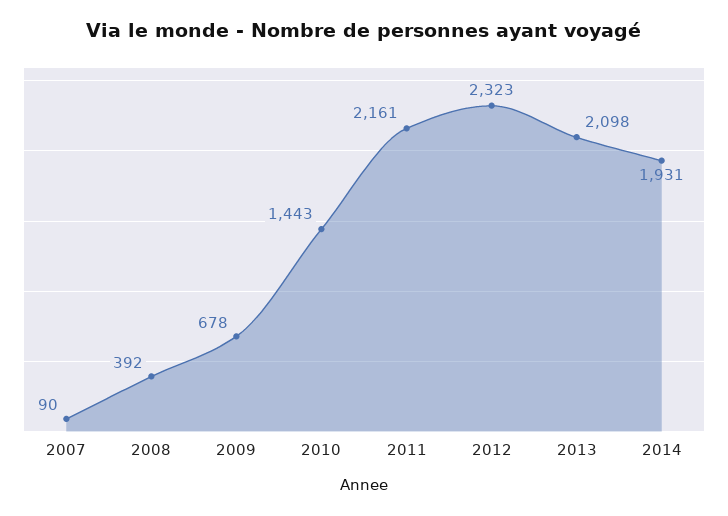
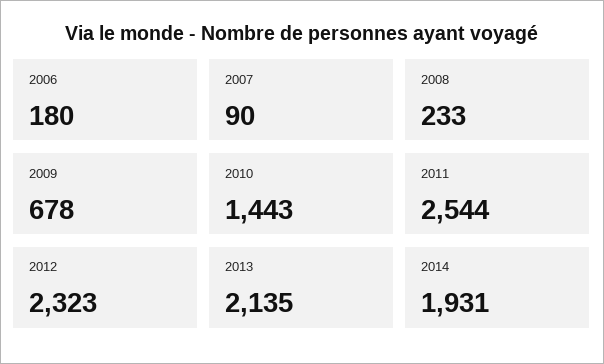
  {
    "2007": 90,
-   "2008": 392,
+   "2008": 233,
    "2009": 678,
    "2010": 1443,
-   "2011": 2161,
+   "2011": 2544,
    "2012": 2323,
-   "2013": 2098,
+   "2013": 2135,
-   "2014": 1931
+   "2014": 1931,
+   "2006": 180
  }

